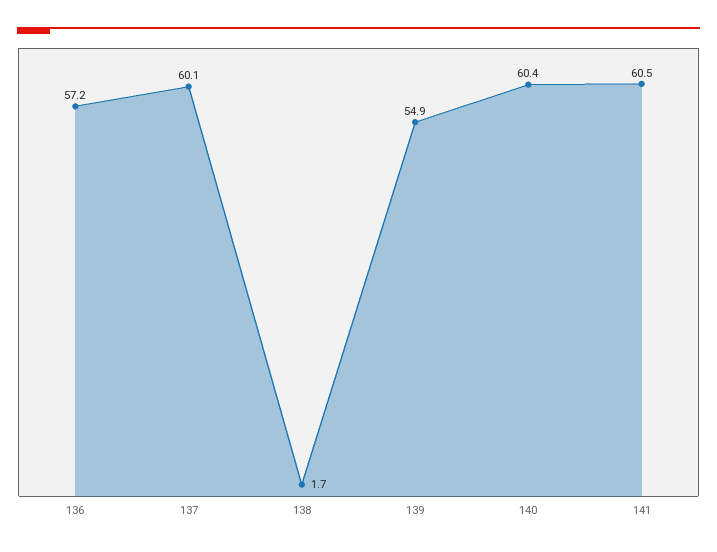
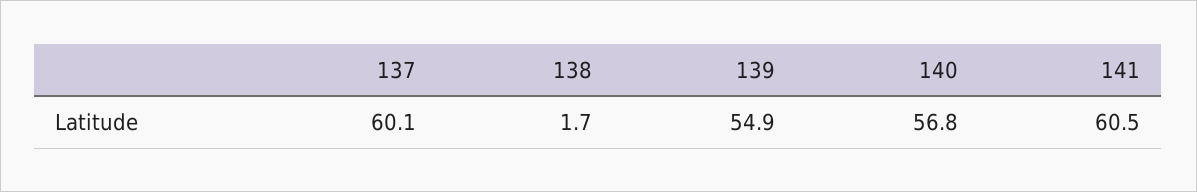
  {
-   "136": 57.2,
    "137": 60.1,
    "138": 1.7,
    "139": 54.9,
-   "140": 60.4,
+   "140": 56.8,
    "141": 60.5
  }

